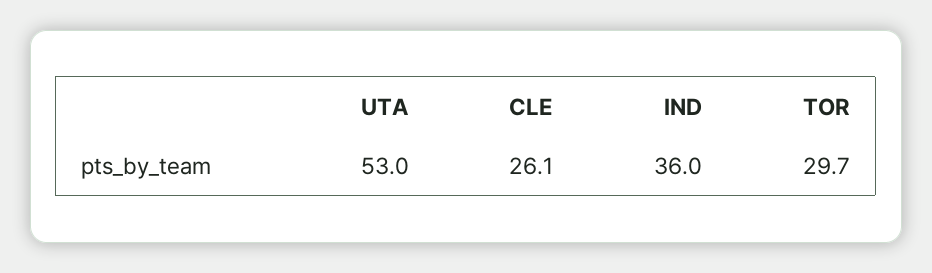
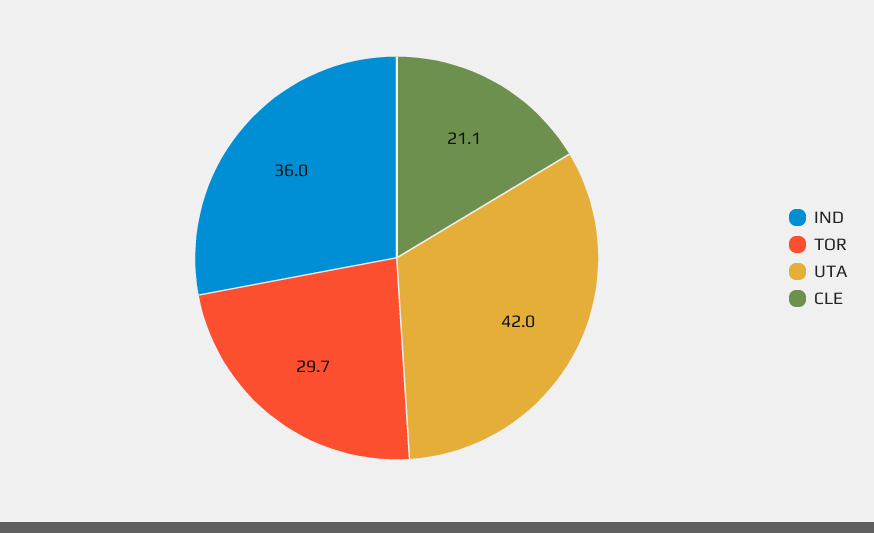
  {
-   "UTA": 53,
+   "UTA": 42,
-   "CLE": 26.1,
+   "CLE": 21.1,
    "IND": 36,
    "TOR": 29.7
  }

